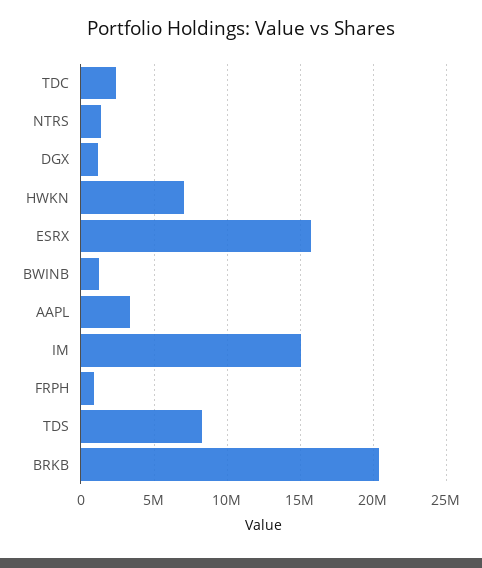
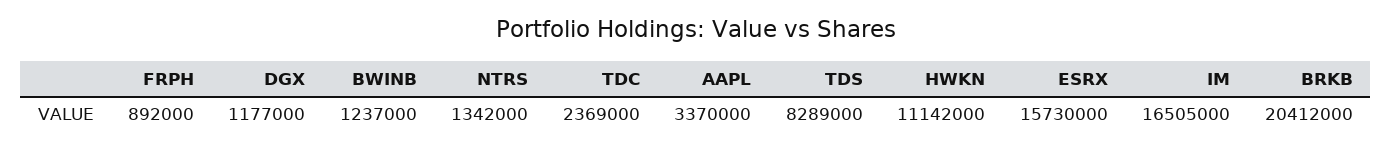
  {
    "TDC": 2369000,
    "NTRS": 1342000,
    "DGX": 1177000,
-   "HWKN": 7000000,
+   "HWKN": 11142000,
    "ESRX": 15730000,
    "BWINB": 1237000,
    "AAPL": 3370000,
-   "IM": 15000000,
+   "IM": 16505000,
    "FRPH": 892000,
    "TDS": 8289000,
    "BRKB": 20412000
  }

